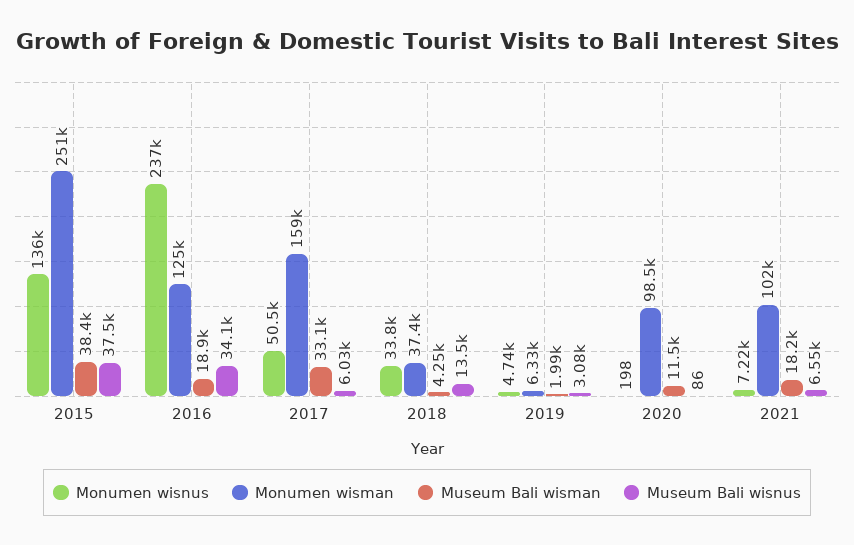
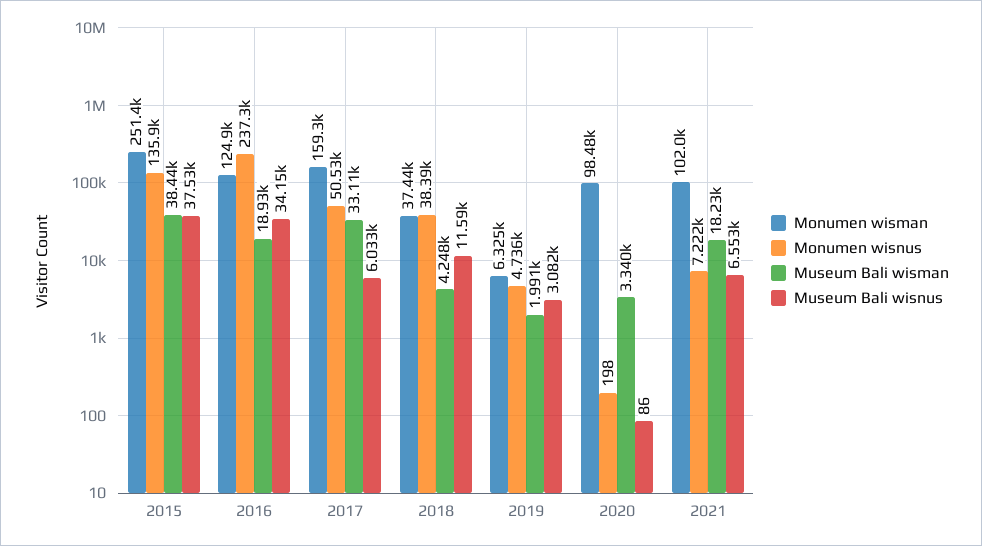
  {
    "Monumen wisnus": {
      "2015": 135900,
      "2016": 237300,
      "2017": 50530,
-     "2018": 33800,
+     "2018": 38390,
      "2019": 4736,
      "2020": 198,
      "2021": 7222
    },
    "Monumen wisman": {
      "2015": 251400,
      "2016": 124900,
      "2017": 159300,
      "2018": 37440,
      "2019": 6325,
      "2020": 98480,
      "2021": 102000
    },
    "Museum Bali wisman": {
      "2015": 38440,
      "2016": 18930,
      "2017": 33110,
      "2018": 4248,
      "2019": 1991,
-     "2020": 11500,
+     "2020": 3340,
      "2021": 18230
    },
    "Museum Bali wisnus": {
      "2015": 37530,
      "2016": 34150,
      "2017": 6033,
-     "2018": 13500,
+     "2018": 11590,
      "2019": 3082,
      "2020": 86,
      "2021": 6553
    }
  }

